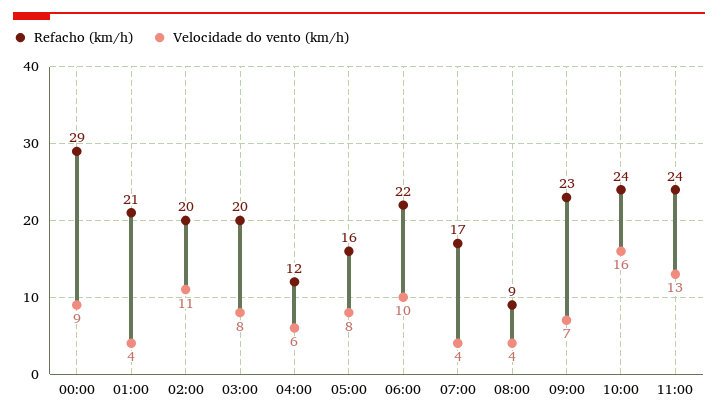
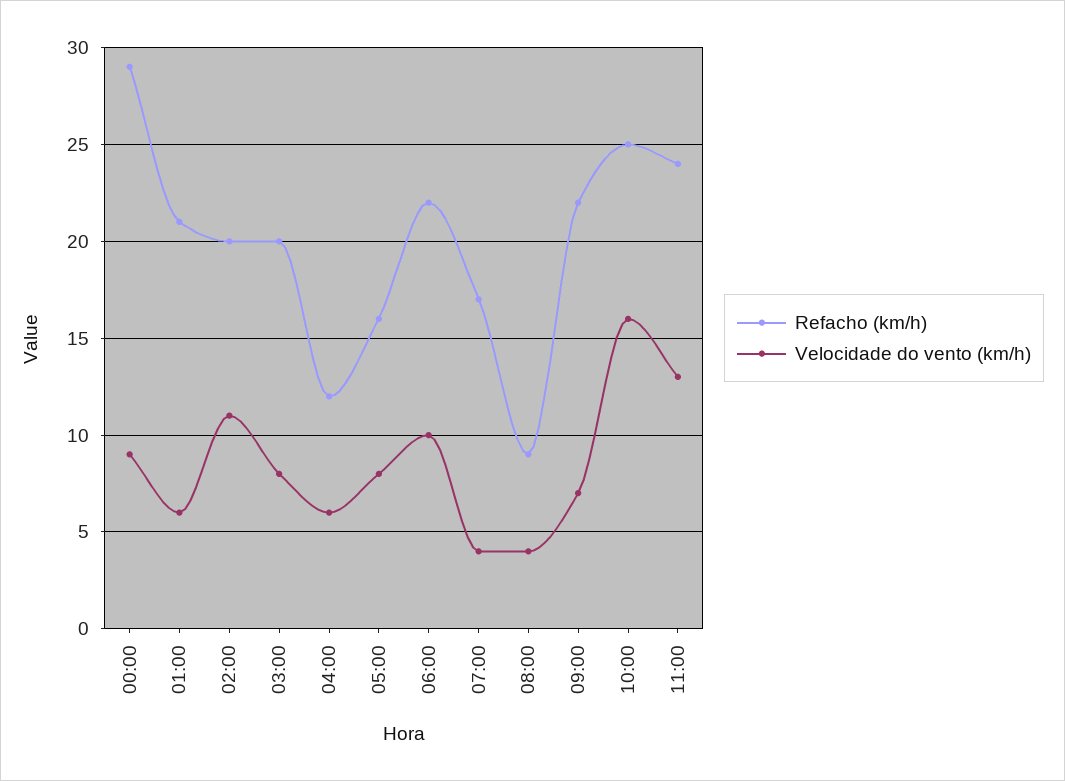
  {
    "Refacho (km/h)": {
      "00:00": 29,
      "01:00": 21,
      "02:00": 20,
      "03:00": 20,
      "04:00": 12,
      "05:00": 16,
      "06:00": 22,
      "07:00": 17,
      "08:00": 9,
-     "09:00": 23,
+     "09:00": 22,
-     "10:00": 24,
+     "10:00": 25,
      "11:00": 24
    },
    "Velocidade do vento (km/h)": {
      "00:00": 9,
-     "01:00": 4,
+     "01:00": 6,
      "02:00": 11,
      "03:00": 8,
      "04:00": 6,
      "05:00": 8,
      "06:00": 10,
      "07:00": 4,
      "08:00": 4,
      "09:00": 7,
      "10:00": 16,
      "11:00": 13
    }
  }

